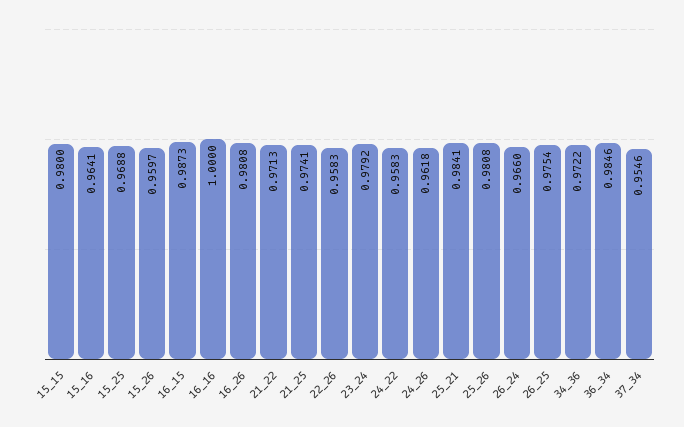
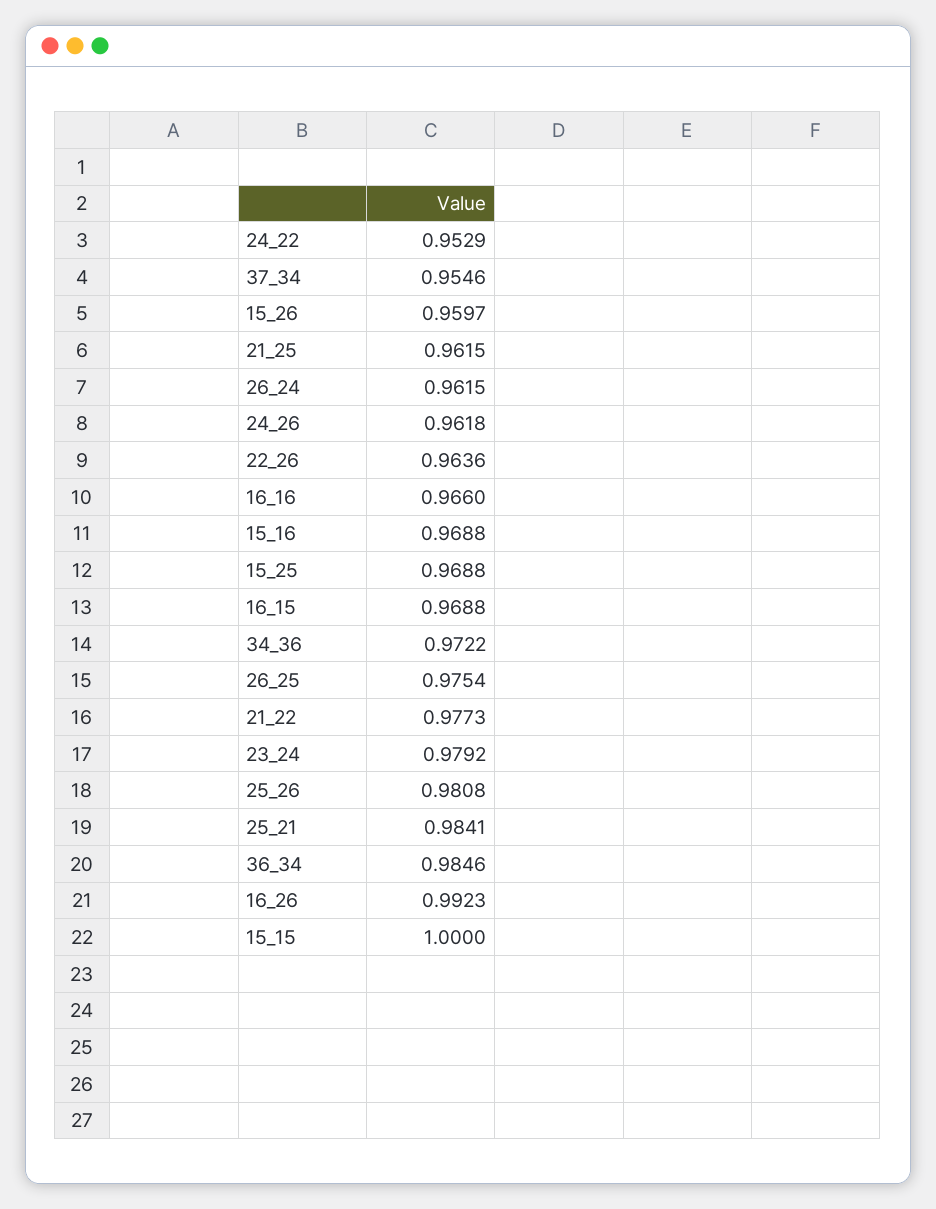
  {
-   "15_15": 0.98,
+   "15_15": 1,
-   "15_16": 0.9641,
+   "15_16": 0.9688,
    "15_25": 0.9688,
    "15_26": 0.9597,
-   "16_15": 0.9873,
+   "16_15": 0.9688,
-   "16_16": 1,
+   "16_16": 0.966,
-   "16_26": 0.9808,
+   "16_26": 0.9923,
-   "21_22": 0.9713,
+   "21_22": 0.9773,
-   "21_25": 0.9741,
+   "21_25": 0.9615,
-   "22_26": 0.9583,
+   "22_26": 0.9636,
    "23_24": 0.9792,
-   "24_22": 0.9583,
+   "24_22": 0.9529,
    "24_26": 0.9618,
    "25_21": 0.9841,
    "25_26": 0.9808,
-   "26_24": 0.966,
+   "26_24": 0.9615,
    "26_25": 0.9754,
    "34_36": 0.9722,
    "36_34": 0.9846,
    "37_34": 0.9546
  }

